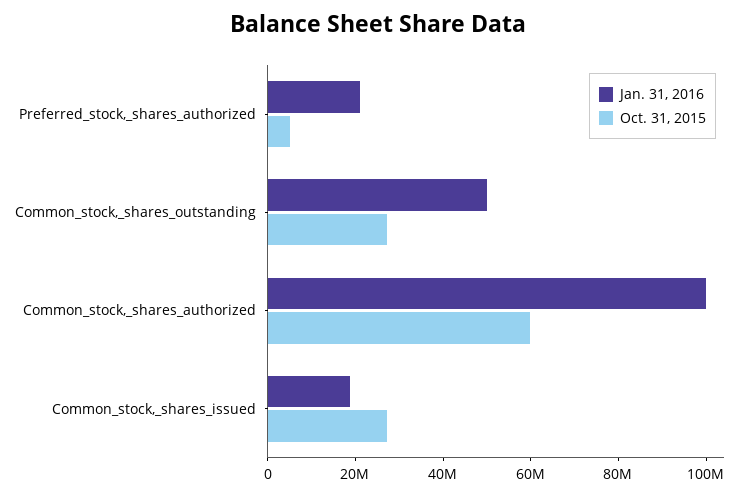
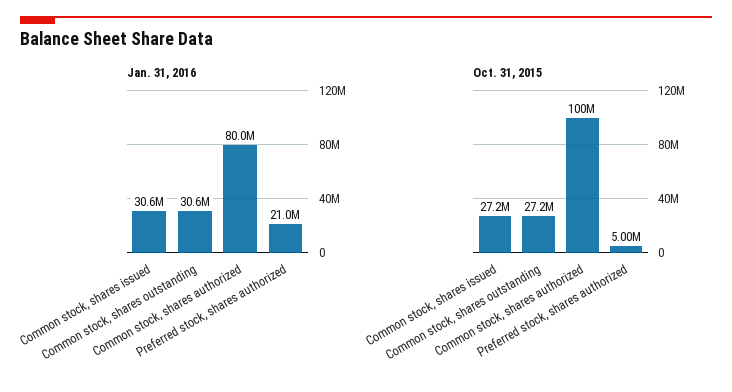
  {
    "Jan. 31, 2016": {
      "Preferred_stock,_shares_authorized": 21000000,
-     "Common_stock,_shares_outstanding": 50000000,
+     "Common_stock,_shares_outstanding": 30600000,
-     "Common_stock,_shares_authorized": 100000000,
+     "Common_stock,_shares_authorized": 80000000,
-     "Common_stock,_shares_issued": 20000000
+     "Common_stock,_shares_issued": 30600000
    },
    "Oct. 31, 2015": {
      "Preferred_stock,_shares_authorized": 5000000,
      "Common_stock,_shares_outstanding": 27200000,
-     "Common_stock,_shares_authorized": 60000000,
+     "Common_stock,_shares_authorized": 100000000,
      "Common_stock,_shares_issued": 27200000
    }
  }

